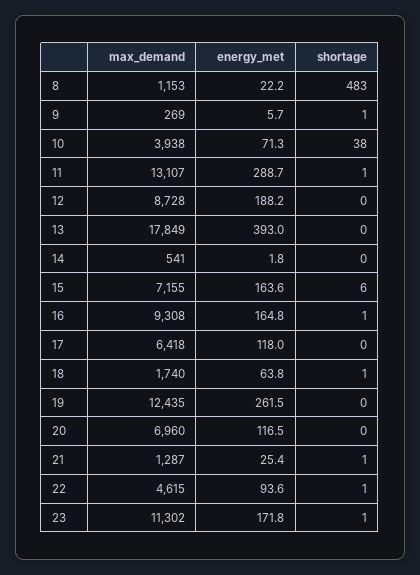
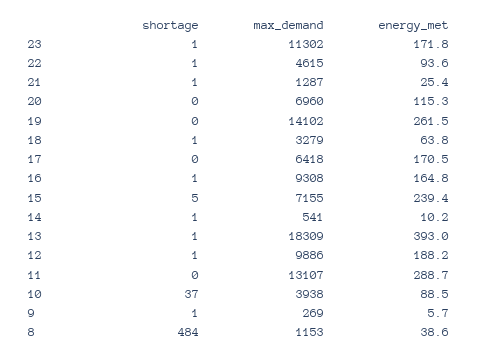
  {
    "max_demand": {
      "8": 1153,
      "9": 269,
      "10": 3938,
      "11": 13107,
-     "12": 8728,
+     "12": 9886,
-     "13": 17849,
+     "13": 18309,
      "14": 541,
      "15": 7155,
      "16": 9308,
      "17": 6418,
-     "18": 1740,
+     "18": 3279,
-     "19": 12435,
+     "19": 14102,
      "20": 6960,
      "21": 1287,
      "22": 4615,
      "23": 11302
    },
    "energy_met": {
-     "8": 22.2,
+     "8": 38.6,
      "9": 5.7,
-     "10": 71.3,
+     "10": 88.5,
      "11": 288.7,
      "12": 188.2,
      "13": 393,
-     "14": 1.8,
+     "14": 10.2,
-     "15": 163.6,
+     "15": 239.4,
      "16": 164.8,
-     "17": 118,
+     "17": 170.5,
      "18": 63.8,
      "19": 261.5,
-     "20": 116.5,
+     "20": 115.3,
      "21": 25.4,
      "22": 93.6,
      "23": 171.8
    },
    "shortage": {
-     "8": 483,
+     "8": 484,
      "9": 1,
-     "10": 38,
+     "10": 37,
-     "11": 1,
+     "11": 0,
-     "12": 0,
+     "12": 1,
-     "13": 0,
+     "13": 1,
-     "14": 0,
+     "14": 1,
-     "15": 6,
+     "15": 5,
      "16": 1,
      "17": 0,
      "18": 1,
      "19": 0,
      "20": 0,
      "21": 1,
      "22": 1,
      "23": 1
    }
  }

